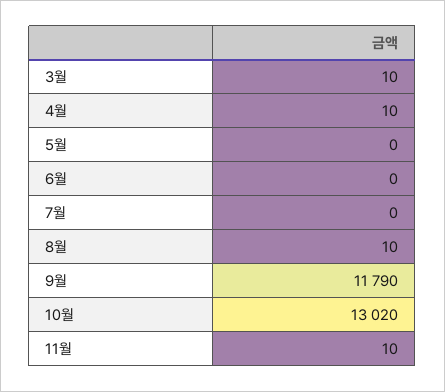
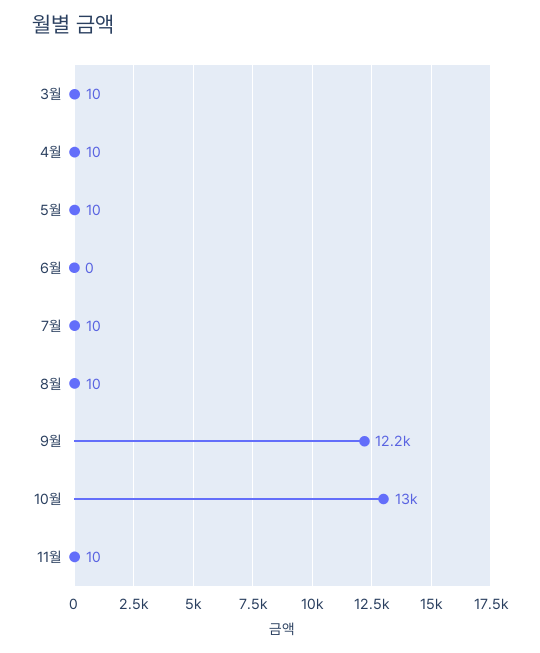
  {
    "3월": 10,
    "4월": 10,
-   "5월": 0,
+   "5월": 10,
    "6월": 0,
-   "7월": 0,
+   "7월": 10,
    "8월": 10,
-   "9월": 11790,
+   "9월": 12200,
    "10월": 13020,
    "11월": 10
  }

